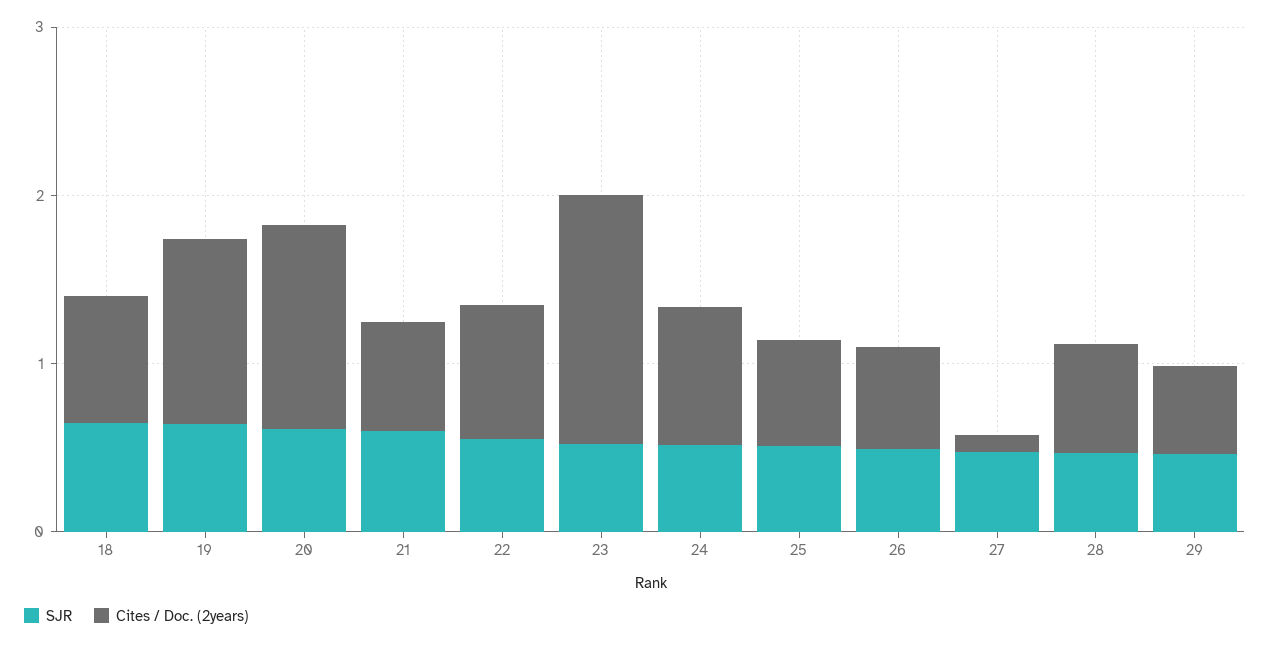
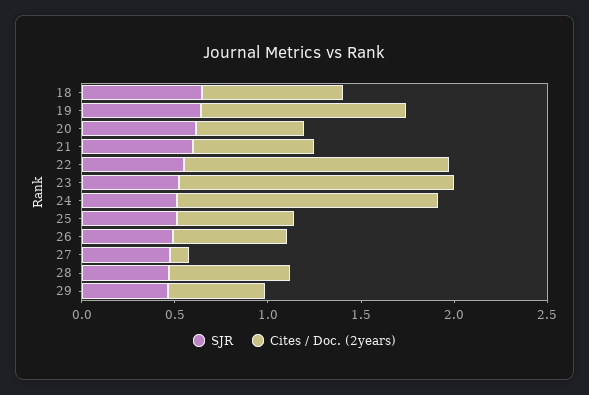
  {
    "SJR": {
      "18": 0.6,
      "19": 0.6,
      "20": 0.6,
      "21": 0.6,
      "22": 0.6,
      "23": 0.5,
      "24": 0.5,
      "25": 0.5,
      "26": 0.5,
      "27": 0.5,
      "28": 0.5,
      "29": 0.5
    },
    "Cites / Doc. (2years)": {
      "18": 0.8,
      "19": 1.1,
-     "20": 1.2,
+     "20": 0.6,
      "21": 0.7,
-     "22": 0.8,
+     "22": 1.4,
      "23": 1.5,
-     "24": 0.8,
+     "24": 1.4,
      "25": 0.6,
      "26": 0.6,
      "27": 0.1,
      "28": 0.7,
      "29": 0.5
    }
  }

